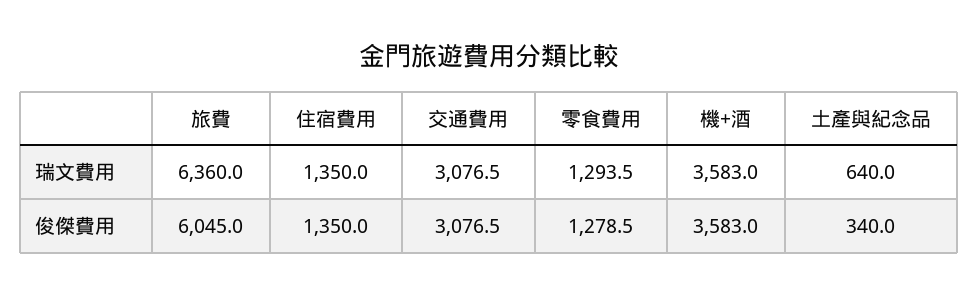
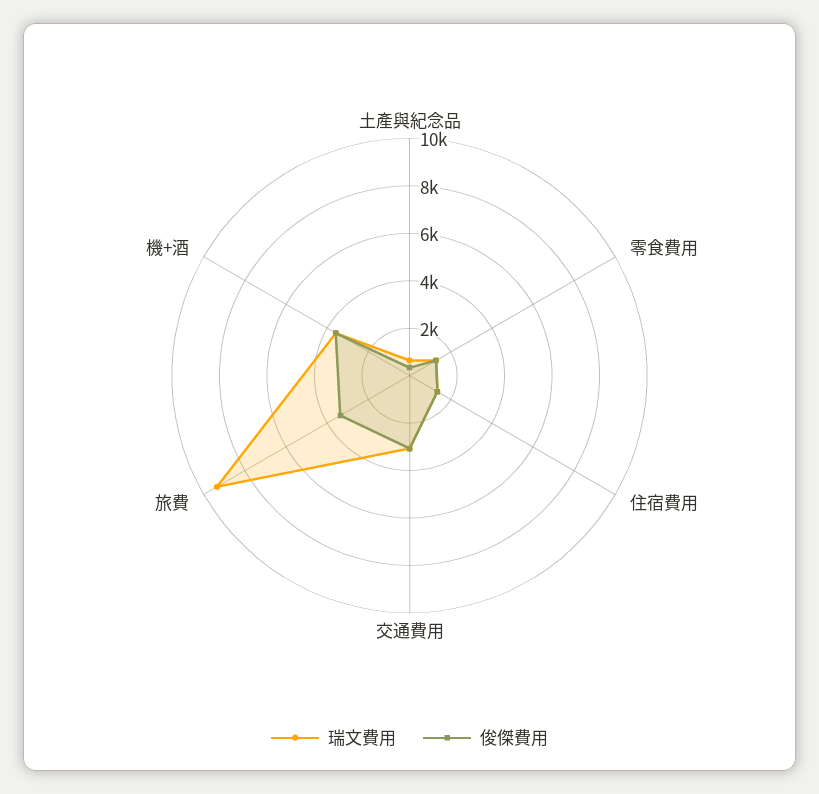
  {
    "瑞文費用": {
-     "旅費": 6360,
+     "旅費": 9500,
      "住宿費用": 1350,
      "交通費用": 3076.5,
      "零食費用": 1293.5,
      "機+酒": 3583,
      "土產與紀念品": 640
    },
    "俊傑費用": {
-     "旅費": 6045,
+     "旅費": 3500,
      "住宿費用": 1350,
      "交通費用": 3076.5,
      "零食費用": 1278.5,
      "機+酒": 3583,
      "土產與紀念品": 340
    }
  }

